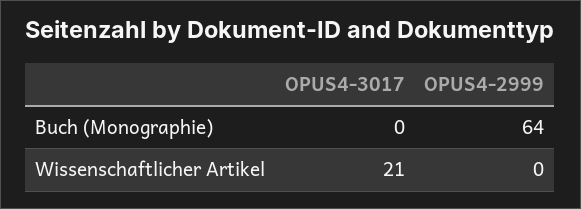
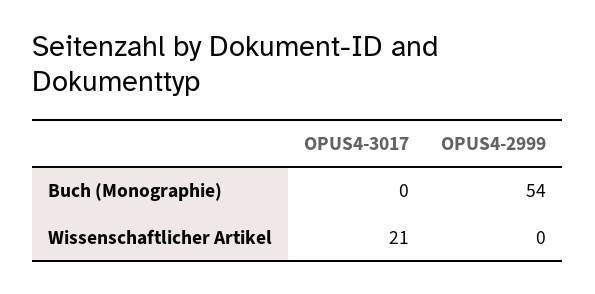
  {
    "OPUS4-3017": {
      "Buch (Monographie)": 0,
      "Wissenschaftlicher Artikel": 21
    },
    "OPUS4-2999": {
-     "Buch (Monographie)": 64,
+     "Buch (Monographie)": 54,
      "Wissenschaftlicher Artikel": 0
    }
  }

